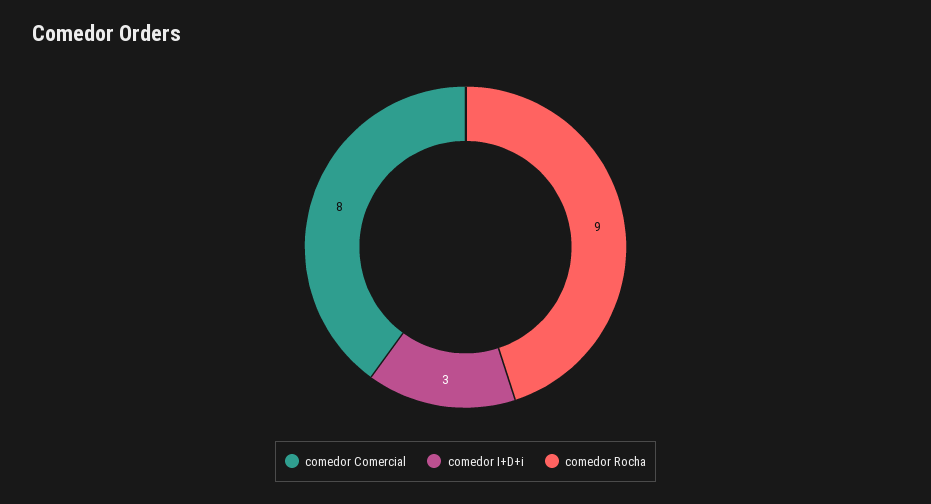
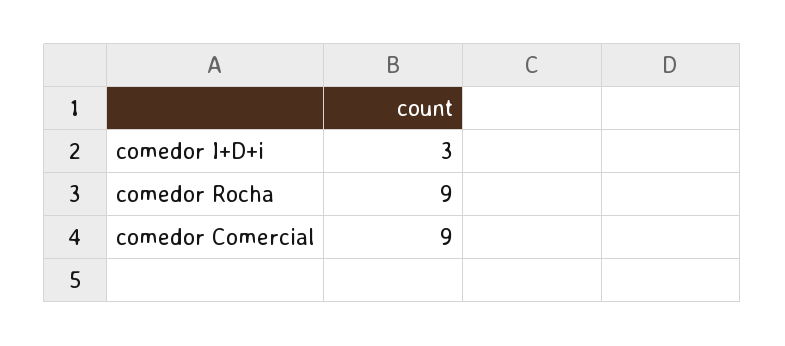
  {
-   "comedor Comercial": 8,
+   "comedor Comercial": 9,
    "comedor I+D+i": 3,
    "comedor Rocha": 9
  }

